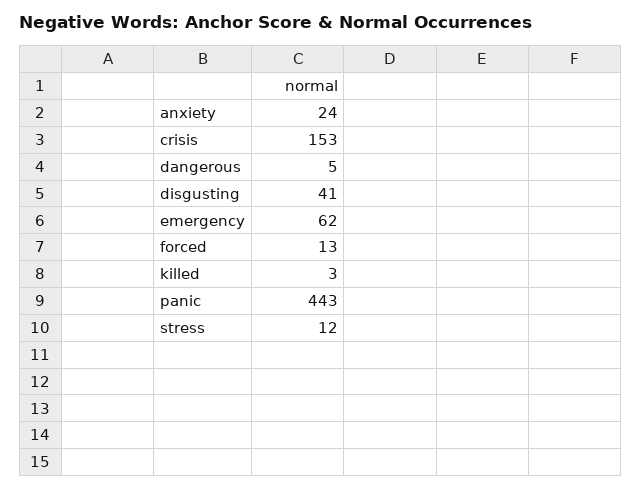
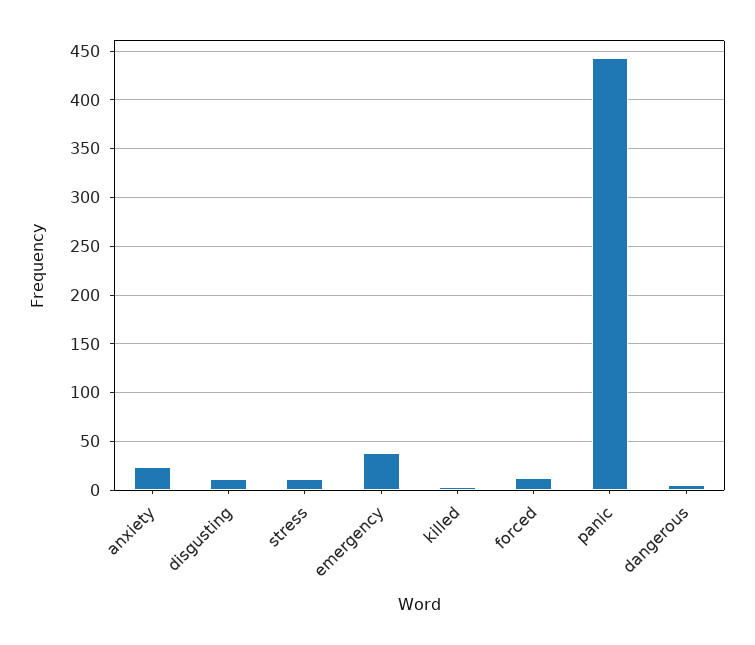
  {
    "anxiety": 24,
-   "crisis": 153,
    "dangerous": 5,
-   "disgusting": 41,
+   "disgusting": 10,
-   "emergency": 62,
+   "emergency": 40,
    "forced": 13,
    "killed": 3,
    "panic": 443,
    "stress": 12
  }

